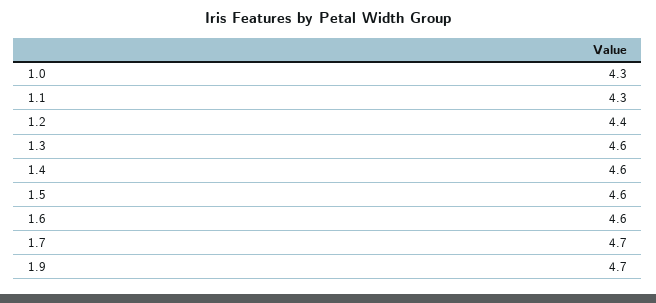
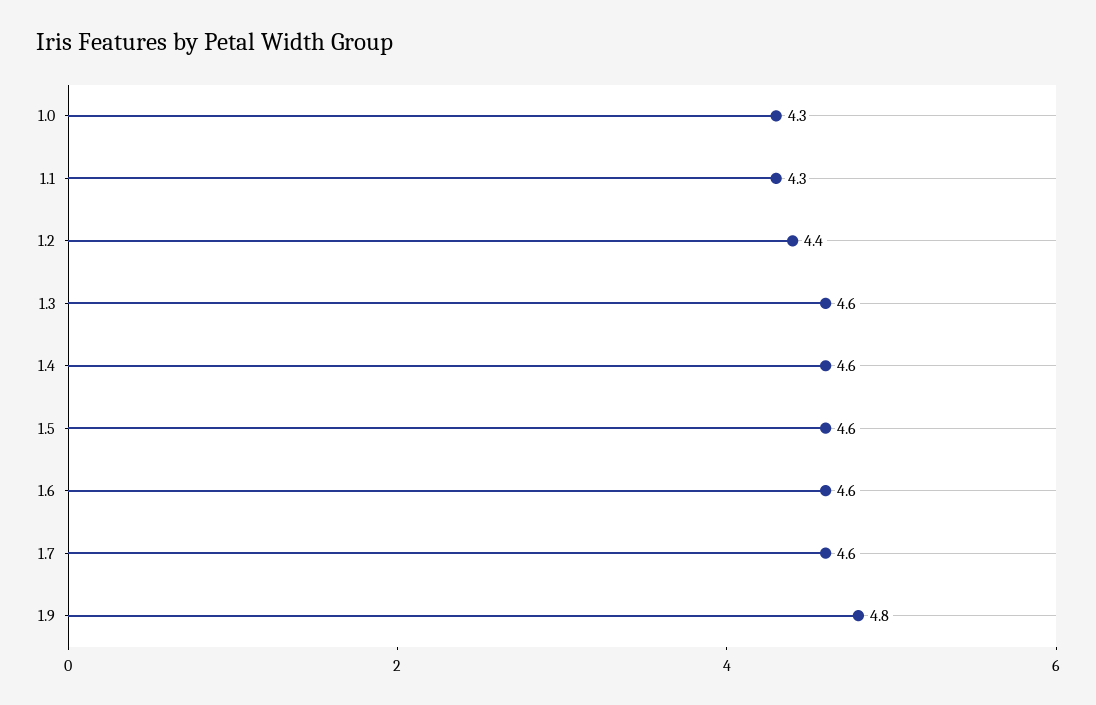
  {
    "1.0": 4.3,
    "1.1": 4.3,
    "1.2": 4.4,
    "1.3": 4.6,
    "1.4": 4.6,
    "1.5": 4.6,
    "1.6": 4.6,
-   "1.7": 4.7,
+   "1.7": 4.6,
-   "1.9": 4.7
+   "1.9": 4.8
  }

